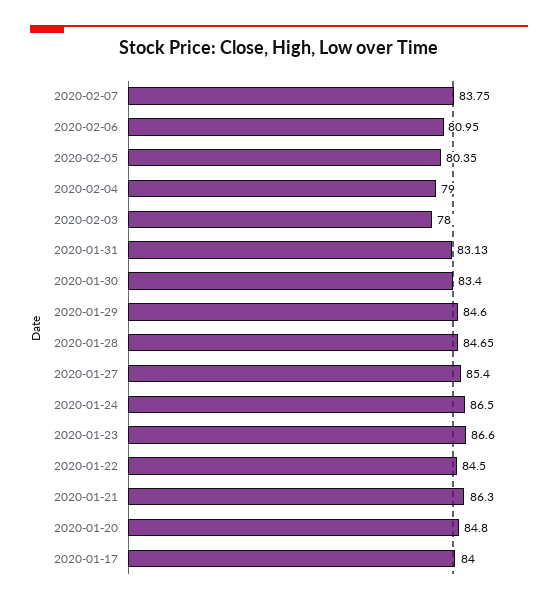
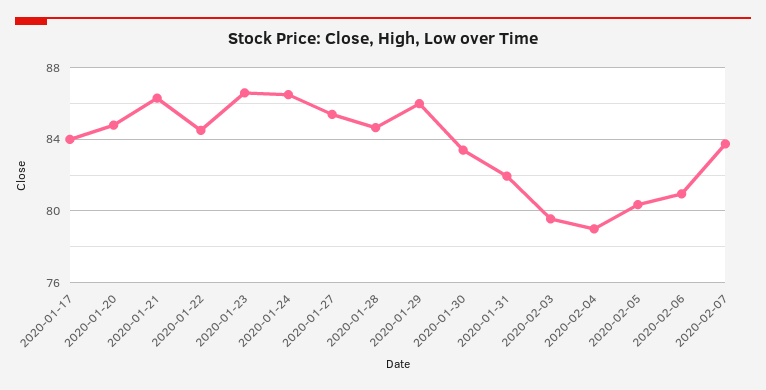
  {
    "2020-02-07": 83.75,
    "2020-02-06": 80.95,
    "2020-02-05": 80.35,
    "2020-02-04": 79,
-   "2020-02-03": 78,
+   "2020-02-03": 79.5,
-   "2020-01-31": 83.13,
+   "2020-01-31": 82,
    "2020-01-30": 83.4,
-   "2020-01-29": 84.6,
+   "2020-01-29": 86,
    "2020-01-28": 84.65,
    "2020-01-27": 85.4,
    "2020-01-24": 86.5,
    "2020-01-23": 86.6,
    "2020-01-22": 84.5,
    "2020-01-21": 86.3,
    "2020-01-20": 84.8,
    "2020-01-17": 84
  }

